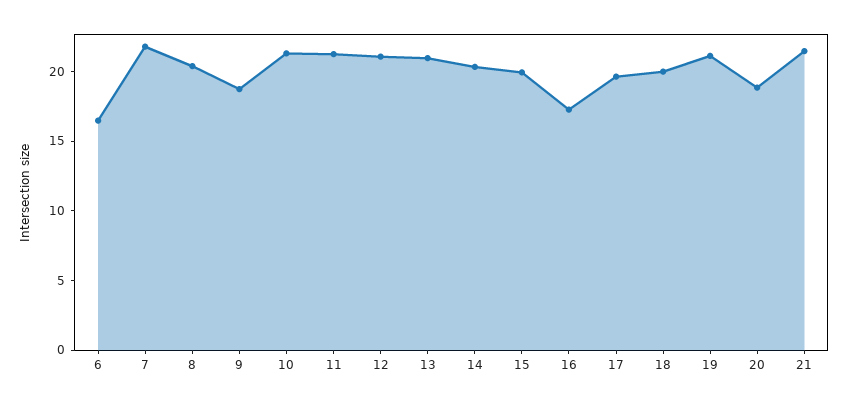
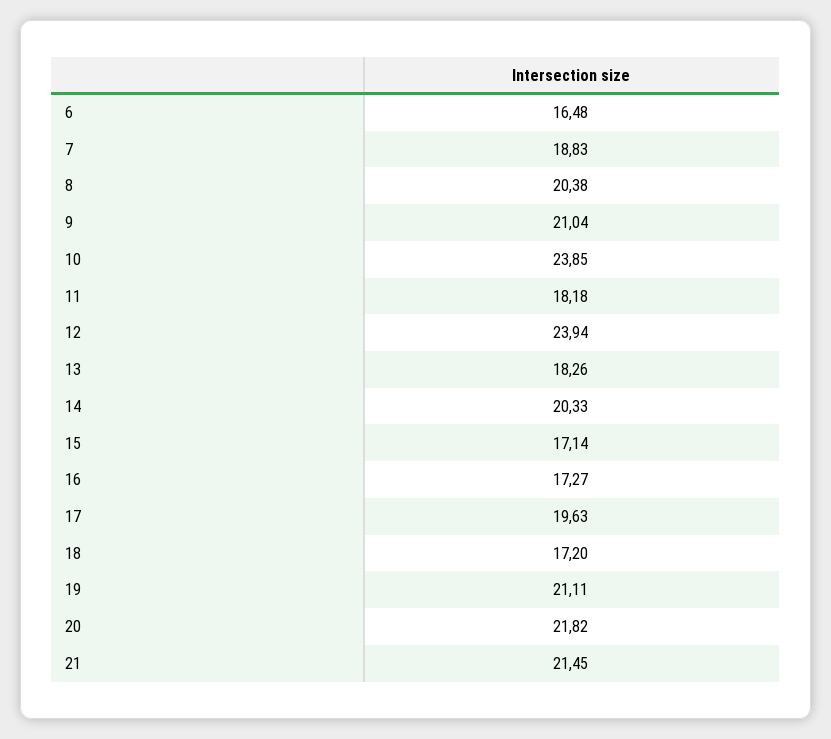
  {
    "6": 16.48,
-   "7": 22,
+   "7": 18.83,
    "8": 20.38,
-   "9": 19,
+   "9": 21.04,
-   "10": 21,
+   "10": 23.85,
-   "11": 21,
+   "11": 18.18,
-   "12": 21,
+   "12": 23.94,
-   "13": 21,
+   "13": 18.26,
    "14": 20.33,
-   "15": 20,
+   "15": 17.14,
    "16": 17.27,
    "17": 19.63,
-   "18": 20,
+   "18": 17.2,
    "19": 21.11,
-   "20": 19,
+   "20": 21.82,
    "21": 21.45
  }

